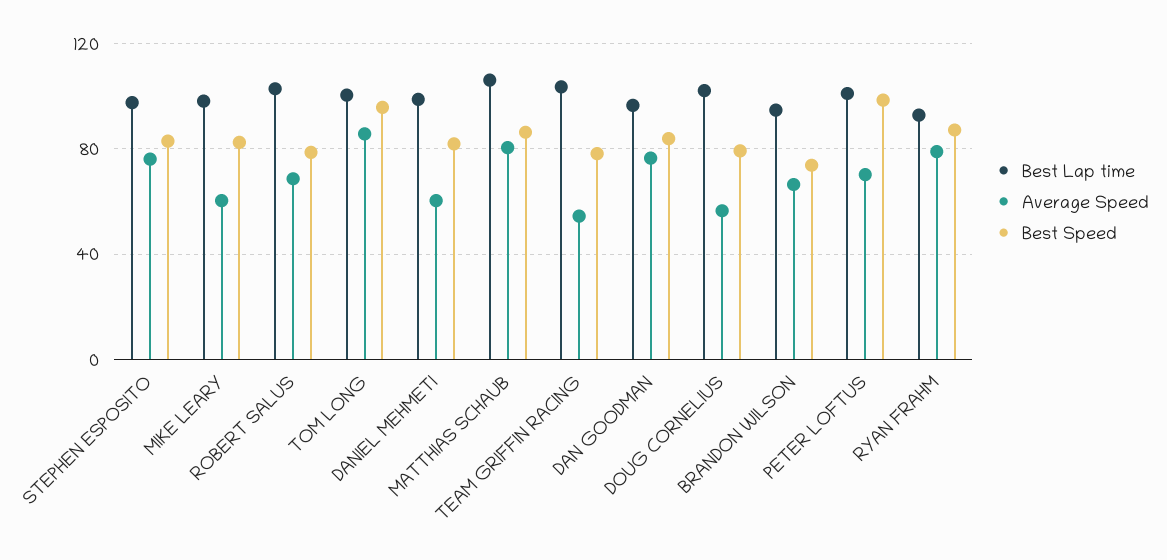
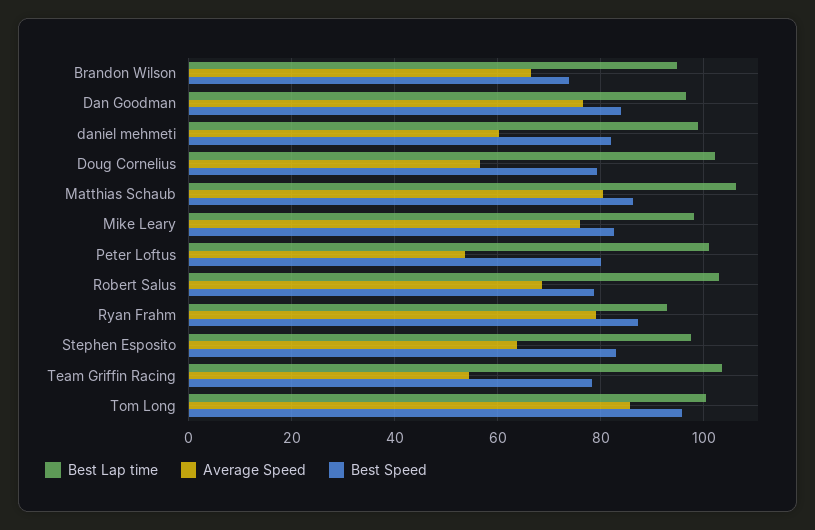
  {
    "Best Lap time": {
      "STEPHEN ESPOSITO": 98,
      "MIKE LEARY": 98,
      "ROBERT SALUS": 102,
      "TOM LONG": 100,
      "DANIEL MEHMETI": 98,
      "MATTHIAS SCHAUB": 106,
      "TEAM GRIFFIN RACING": 104,
      "DAN GOODMAN": 96,
      "DOUG CORNELIUS": 102,
      "BRANDON WILSON": 94,
      "PETER LOFTUS": 102,
      "RYAN FRAHM": 92
    },
    "Average Speed": {
-     "STEPHEN ESPOSITO": 75,
+     "STEPHEN ESPOSITO": 64,
-     "MIKE LEARY": 60,
+     "MIKE LEARY": 76,
      "ROBERT SALUS": 68,
      "TOM LONG": 86,
      "DANIEL MEHMETI": 60,
      "MATTHIAS SCHAUB": 80,
      "TEAM GRIFFIN RACING": 54,
      "DAN GOODMAN": 76,
      "DOUG CORNELIUS": 56,
      "BRANDON WILSON": 66,
-     "PETER LOFTUS": 70,
+     "PETER LOFTUS": 54,
      "RYAN FRAHM": 80
    },
    "Best Speed": {
      "STEPHEN ESPOSITO": 82,
      "MIKE LEARY": 82,
      "ROBERT SALUS": 78,
      "TOM LONG": 96,
      "DANIEL MEHMETI": 82,
      "MATTHIAS SCHAUB": 86,
      "TEAM GRIFFIN RACING": 78,
      "DAN GOODMAN": 84,
      "DOUG CORNELIUS": 80,
      "BRANDON WILSON": 74,
-     "PETER LOFTUS": 100,
+     "PETER LOFTUS": 80,
      "RYAN FRAHM": 88
    }
  }

